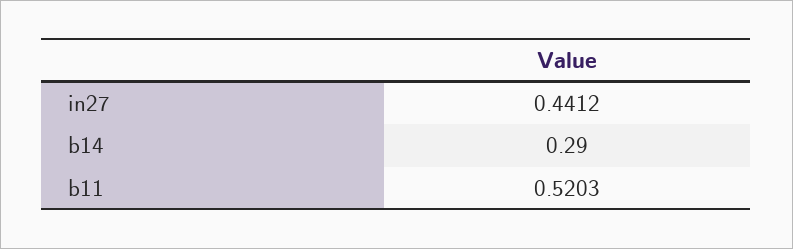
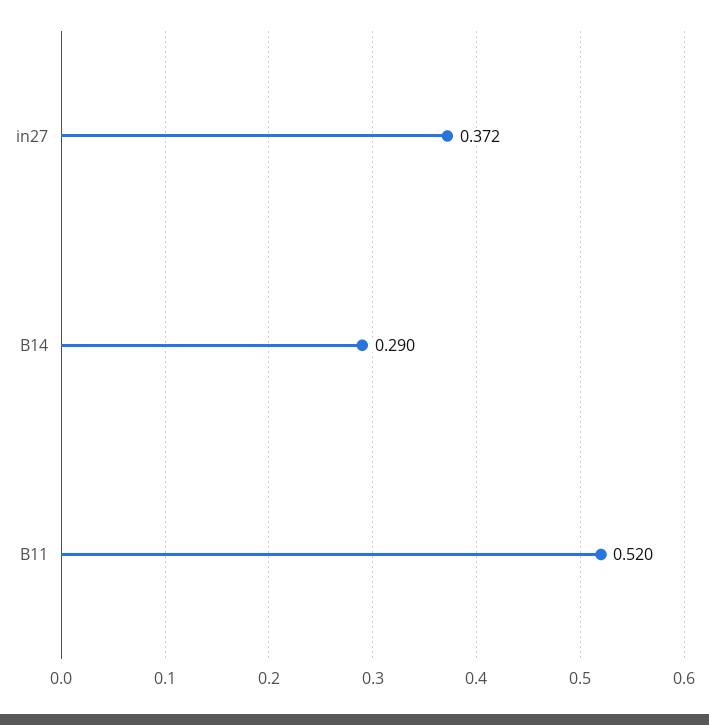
  {
-   "in27": 0.4412,
+   "in27": 0.372,
    "b14": 0.29,
    "b11": 0.5203
  }

